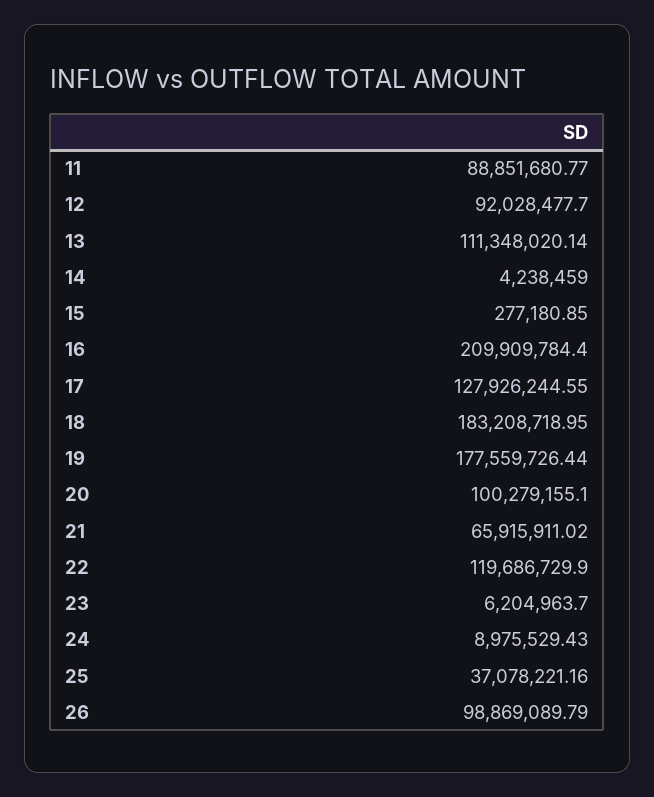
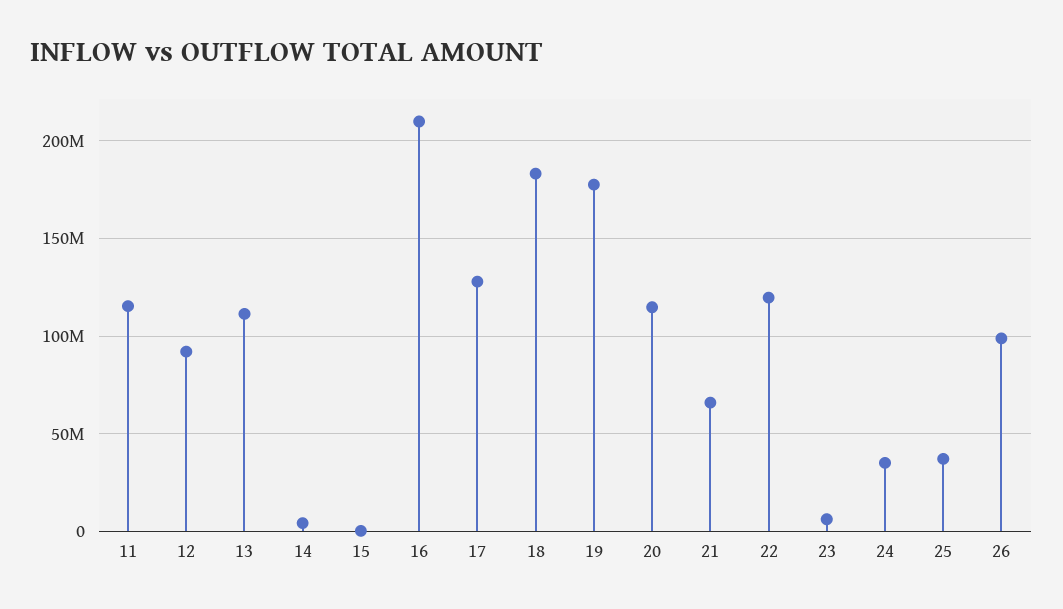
  {
-   "11": 88851680.77,
+   "11": 115000000,
    "12": 92028477.7,
    "13": 111348020.14,
    "14": 4238459,
    "15": 277180.85,
    "16": 209909784.4,
    "17": 127926244.55,
    "18": 183208718.95,
    "19": 177559726.44,
-   "20": 100279155.1,
+   "20": 115000000,
    "21": 65915911.02,
    "22": 119686729.9,
    "23": 6204963.7,
-   "24": 8975529.43,
+   "24": 35000000,
    "25": 37078221.16,
    "26": 98869089.79
  }

